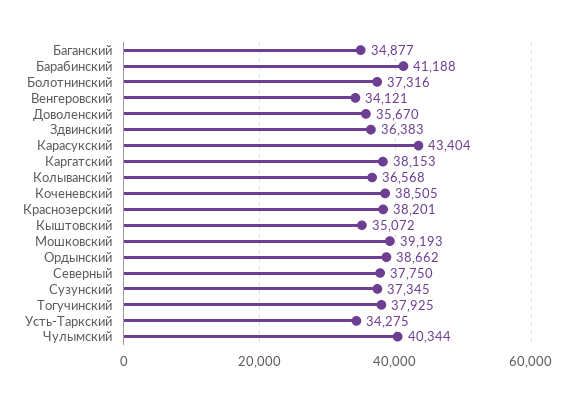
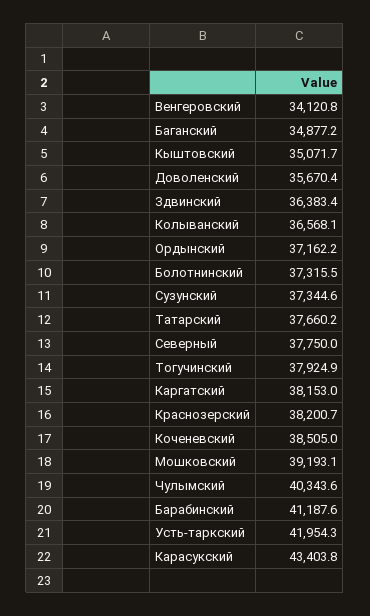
  {
    "Баганский": 34877.2,
    "Барабинский": 41187.6,
    "Болотнинский": 37315.5,
    "Венгеровский": 34120.8,
    "Доволенский": 35670.4,
    "Здвинский": 36383.4,
    "Карасукский": 43403.8,
    "Каргатский": 38153,
    "Колыванский": 36568.1,
    "Коченевский": 38505,
    "Краснозерский": 38200.7,
    "Кыштовский": 35071.7,
    "Мошковский": 39193.1,
-   "Ордынский": 38662,
+   "Ордынский": 37162.2,
    "Северный": 37750,
    "Сузунский": 37344.6,
    "Тогучинский": 37924.9,
-   "Усть-Таркский": 34275,
+   "Усть-Таркский": 41954.3,
-   "Чулымский": 40343.6
+   "Чулымский": 40343.6,
+   "Татарский": 37660.2
  }

